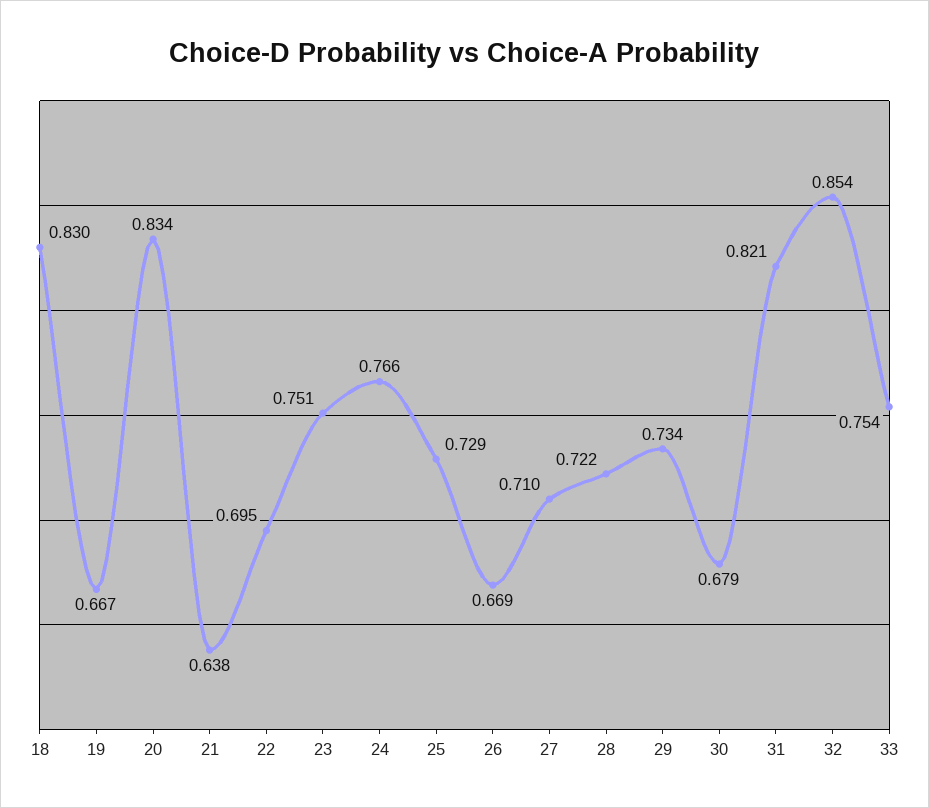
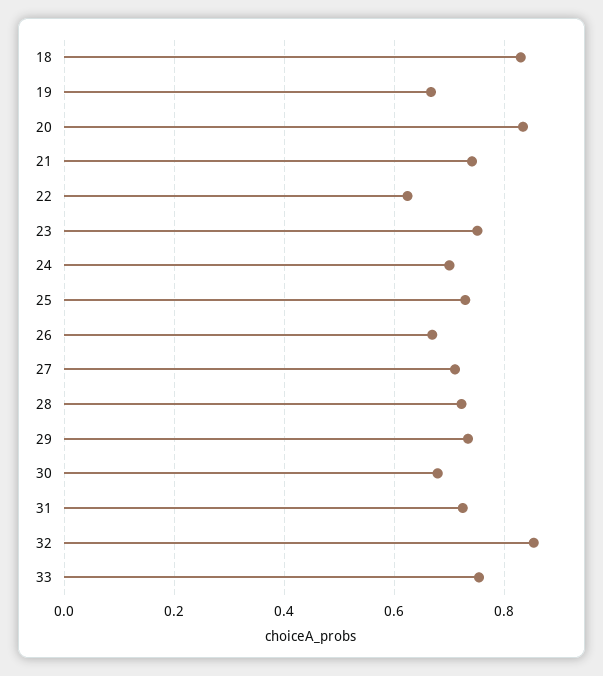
  {
    "18": 0.83,
    "19": 0.667,
    "20": 0.834,
-   "21": 0.638,
+   "21": 0.74,
-   "22": 0.695,
+   "22": 0.62,
    "23": 0.751,
-   "24": 0.766,
+   "24": 0.7,
    "25": 0.729,
    "26": 0.669,
    "27": 0.71,
    "28": 0.722,
    "29": 0.734,
    "30": 0.679,
-   "31": 0.821,
+   "31": 0.72,
    "32": 0.854,
    "33": 0.754
  }

